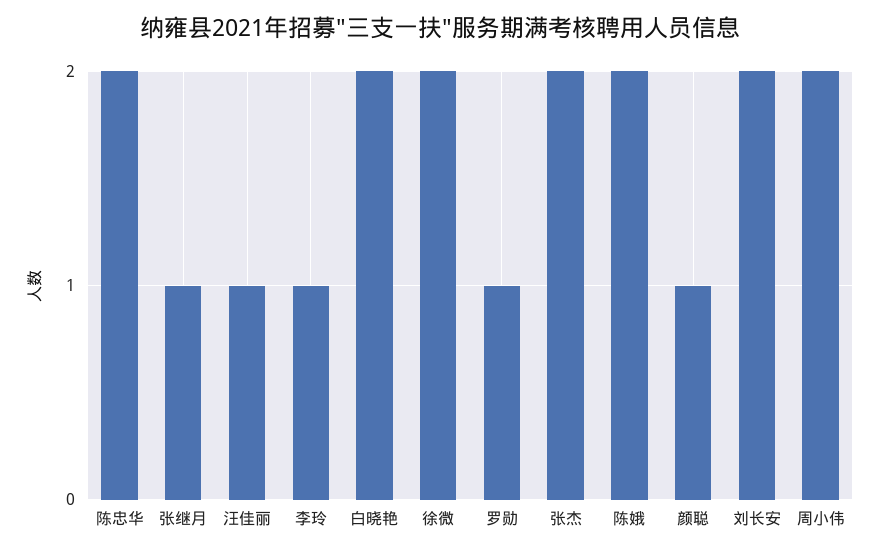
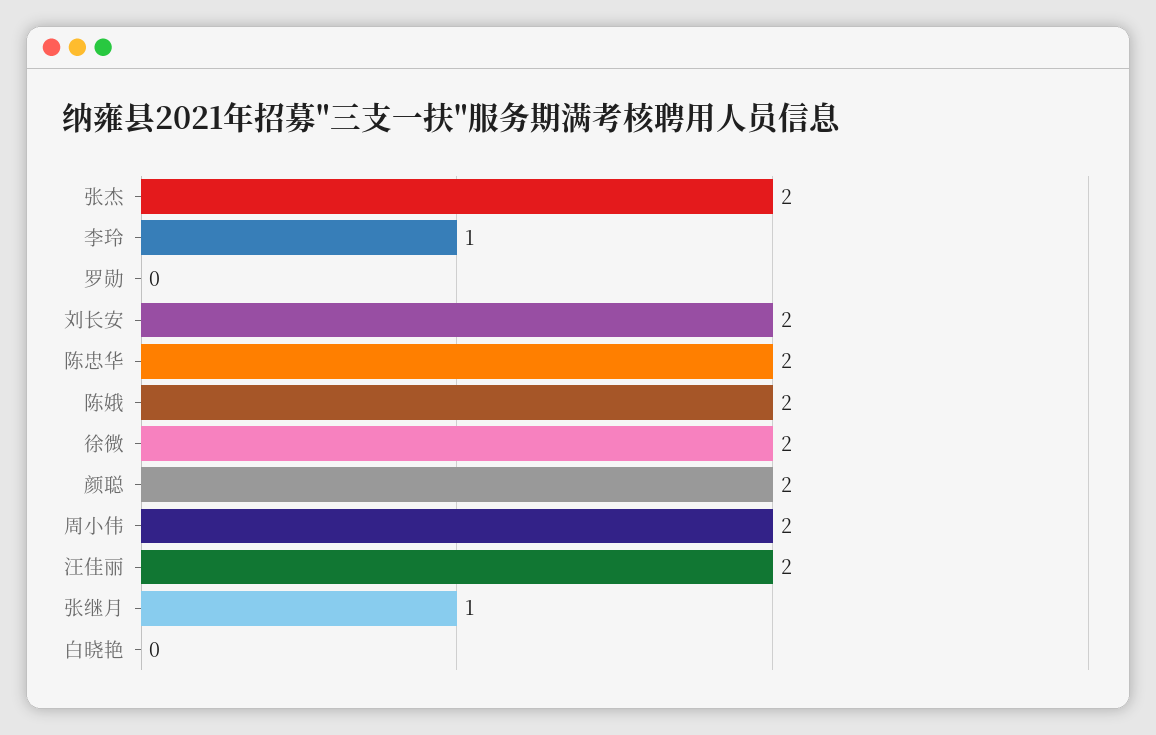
  {
    "陈忠华": 2,
    "张继月": 1,
-   "汪佳丽": 1,
+   "汪佳丽": 2,
    "李玲": 1,
-   "白晓艳": 2,
+   "白晓艳": 0,
    "徐微": 2,
-   "罗勋": 1,
+   "罗勋": 0,
    "张杰": 2,
    "陈娥": 2,
-   "颜聪": 1,
+   "颜聪": 2,
    "刘长安": 2,
    "周小伟": 2
  }

